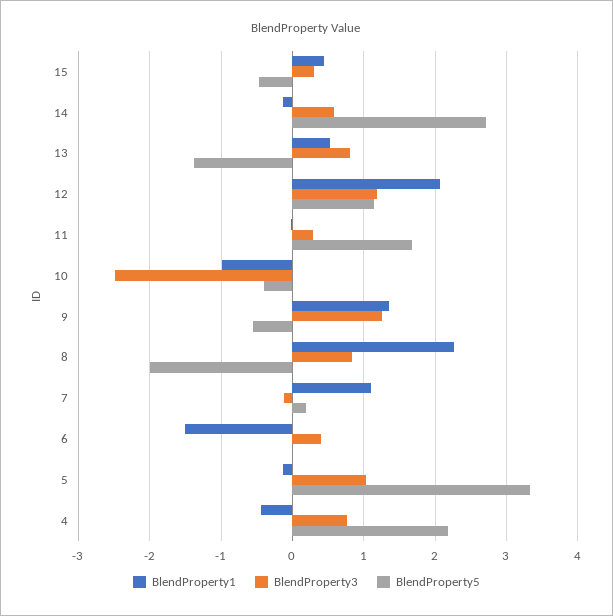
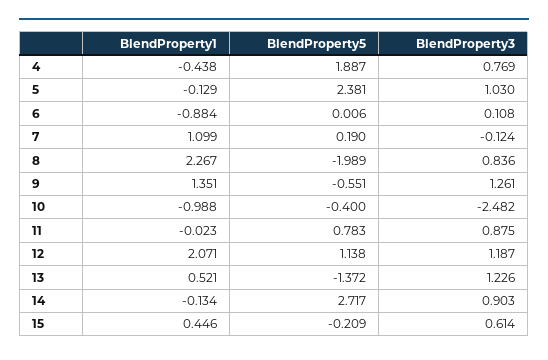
  {
    "BlendProperty1": {
      "15": 0.446,
      "14": -0.134,
      "13": 0.521,
      "12": 2.071,
      "11": -0.023,
      "10": -0.988,
      "9": 1.351,
      "8": 2.267,
      "7": 1.099,
-     "6": -1.5,
+     "6": -0.884,
      "5": -0.129,
      "4": -0.438
    },
    "BlendProperty3": {
-     "15": 0.3,
+     "15": 0.614,
-     "14": 0.6,
+     "14": 0.903,
-     "13": 0.8,
+     "13": 1.226,
      "12": 1.187,
-     "11": 0.3,
+     "11": 0.875,
      "10": -2.482,
      "9": 1.261,
      "8": 0.836,
      "7": -0.124,
-     "6": 0.4,
+     "6": 0.108,
      "5": 1.03,
      "4": 0.769
    },
    "BlendProperty5": {
-     "15": -0.5,
+     "15": -0.209,
      "14": 2.717,
      "13": -1.372,
      "12": 1.138,
-     "11": 1.7,
+     "11": 0.783,
      "10": -0.4,
      "9": -0.551,
      "8": -1.989,
      "7": 0.19,
      "6": 0.006,
-     "5": 3.3,
+     "5": 2.381,
-     "4": 2.2
+     "4": 1.887
    }
  }

